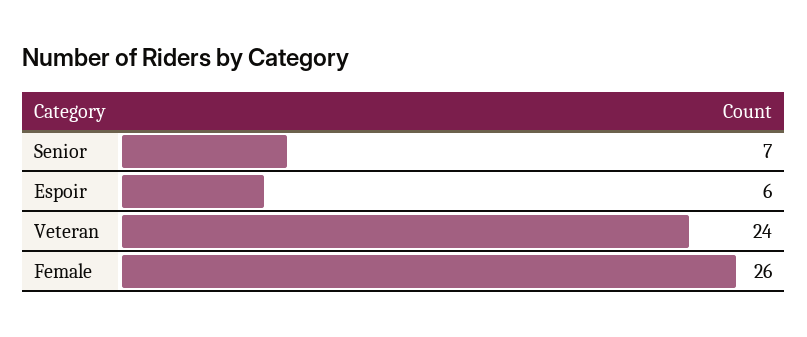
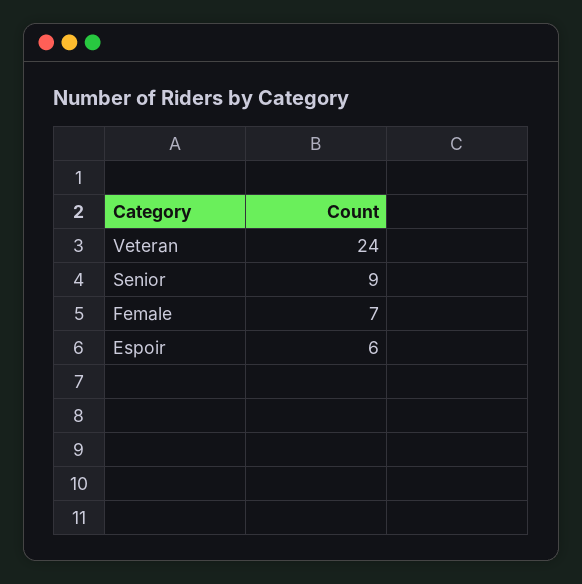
  {
-   "Senior": 7,
+   "Senior": 9,
    "Espoir": 6,
    "Veteran": 24,
-   "Female": 26
+   "Female": 7
  }

